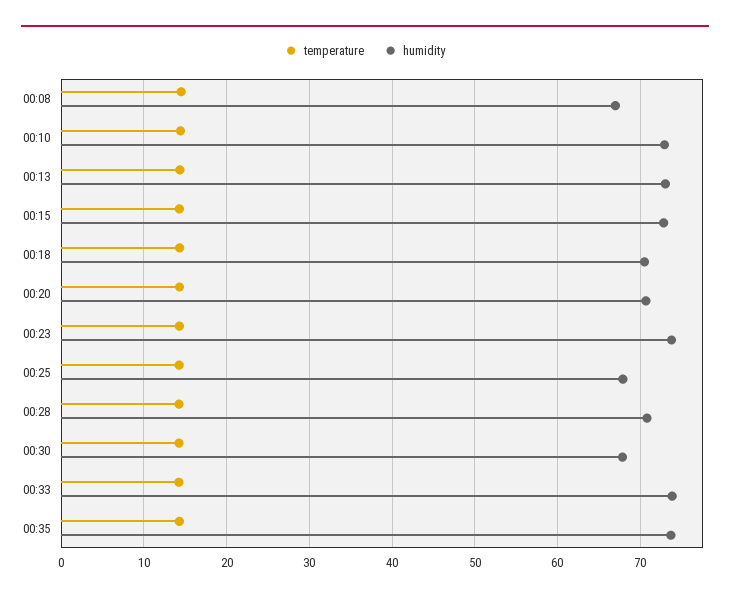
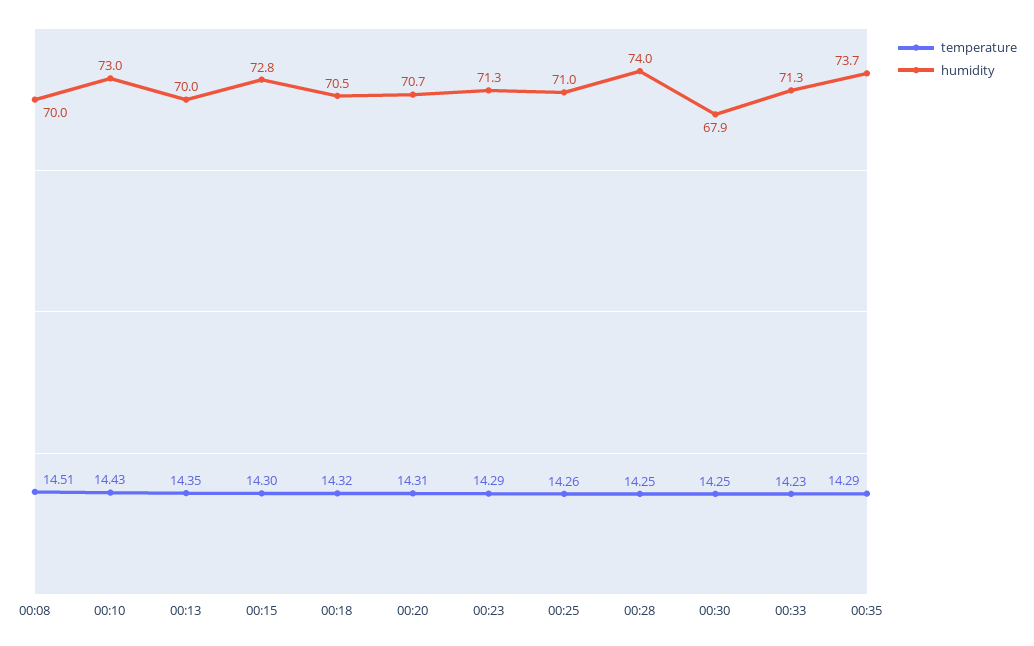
  {
    "temperature": {
      "00:08": 14.51,
      "00:10": 14.43,
      "00:13": 14.35,
      "00:15": 14.3,
      "00:18": 14.32,
      "00:20": 14.31,
      "00:23": 14.29,
      "00:25": 14.26,
      "00:28": 14.25,
      "00:30": 14.25,
      "00:33": 14.23,
      "00:35": 14.29
    },
    "humidity": {
-     "00:08": 67,
+     "00:08": 70,
      "00:10": 73,
-     "00:13": 73,
+     "00:13": 70,
      "00:15": 72.8,
      "00:18": 70.5,
      "00:20": 70.7,
-     "00:23": 74,
+     "00:23": 71.3,
-     "00:25": 68,
+     "00:25": 71,
-     "00:28": 71,
+     "00:28": 74,
      "00:30": 67.9,
-     "00:33": 74,
+     "00:33": 71.3,
      "00:35": 73.7
    }
  }

